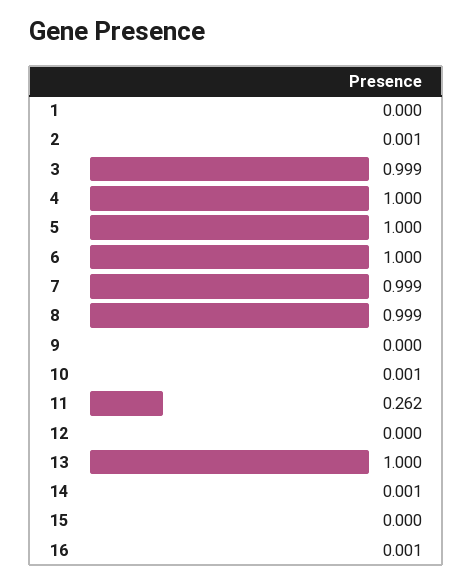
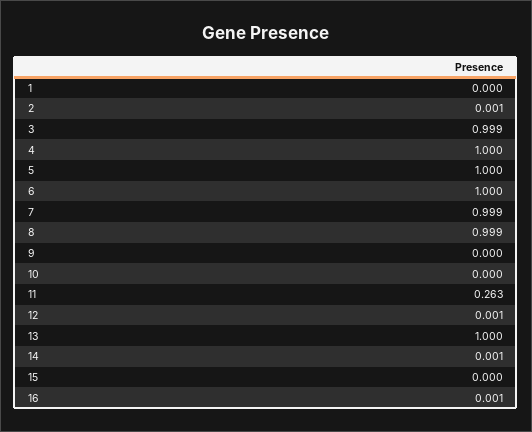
  {
    "1": 0,
    "2": 0.001,
    "3": 0.999,
    "4": 1,
    "5": 1,
    "6": 1,
    "7": 0.999,
    "8": 0.999,
    "9": 0,
-   "10": 0.001,
+   "10": 0,
-   "11": 0.262,
+   "11": 0.263,
-   "12": 0,
+   "12": 0.001,
    "13": 1,
    "14": 0.001,
    "15": 0,
    "16": 0.001
  }

